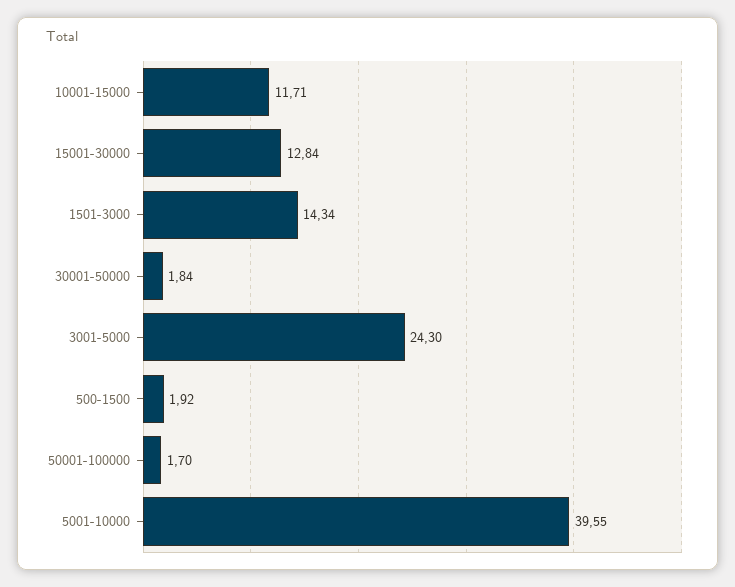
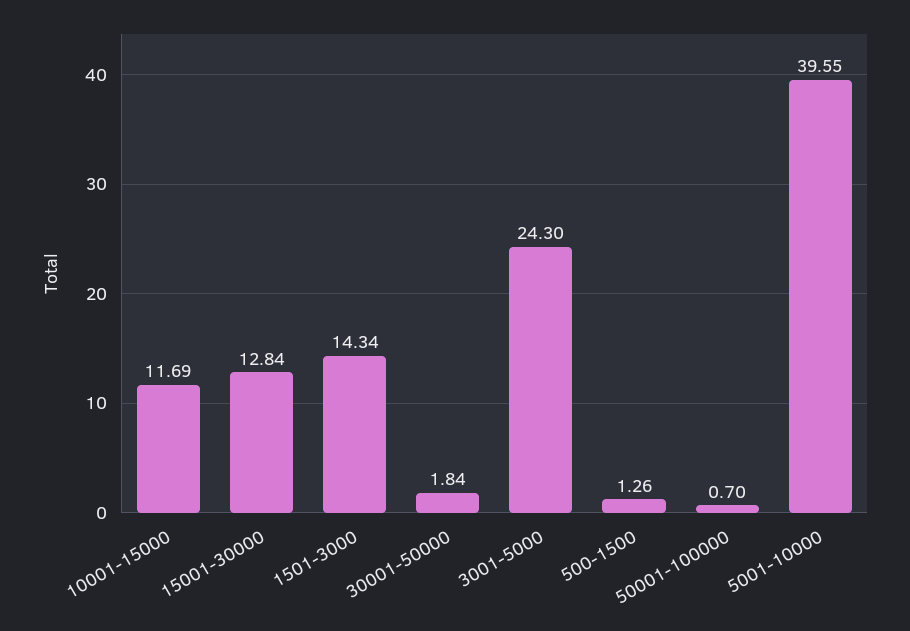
  {
-   "10001-15000": 11.71,
+   "10001-15000": 11.69,
    "15001-30000": 12.84,
    "1501-3000": 14.34,
    "30001-50000": 1.84,
    "3001-5000": 24.3,
-   "500-1500": 1.92,
+   "500-1500": 1.26,
-   "50001-100000": 1.7,
+   "50001-100000": 0.7,
    "5001-10000": 39.55
  }

